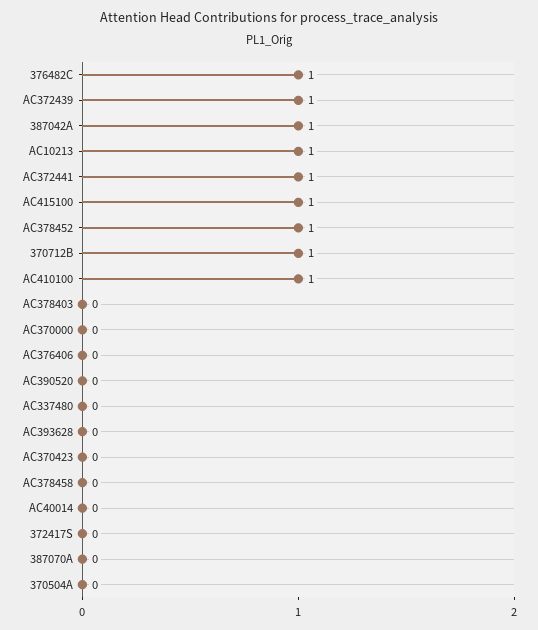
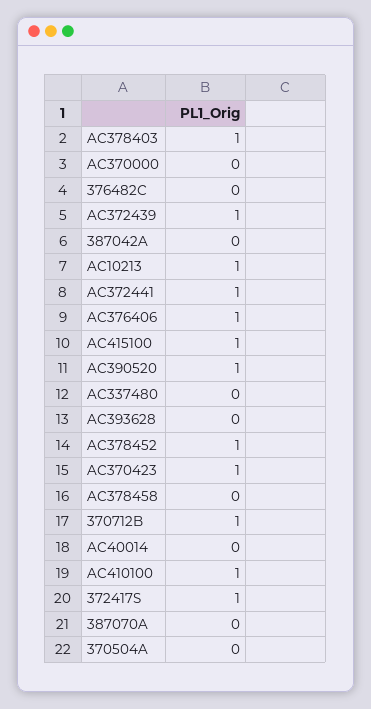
  {
-   "376482C": 1,
+   "376482C": 0,
    "AC372439": 1,
-   "387042A": 1,
+   "387042A": 0,
    "AC10213": 1,
    "AC372441": 1,
    "AC415100": 1,
    "AC378452": 1,
    "370712B": 1,
    "AC410100": 1,
-   "AC378403": 0,
+   "AC378403": 1,
    "AC370000": 0,
-   "AC376406": 0,
+   "AC376406": 1,
-   "AC390520": 0,
+   "AC390520": 1,
    "AC337480": 0,
    "AC393628": 0,
-   "AC370423": 0,
+   "AC370423": 1,
    "AC378458": 0,
    "AC40014": 0,
-   "372417S": 0,
+   "372417S": 1,
    "387070A": 0,
    "370504A": 0
  }

